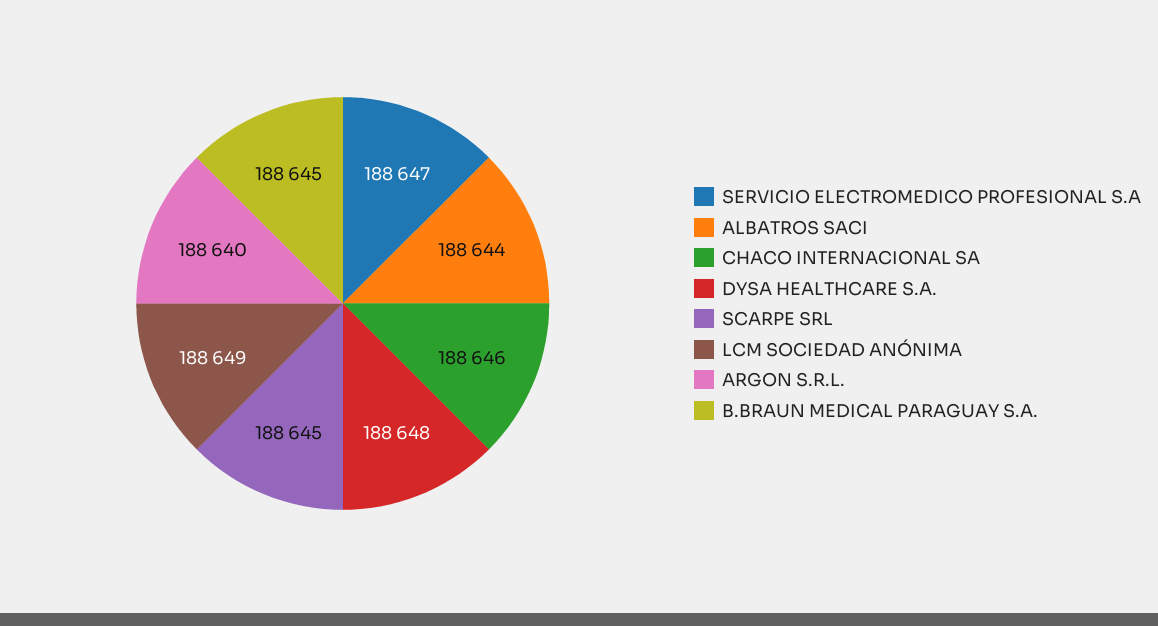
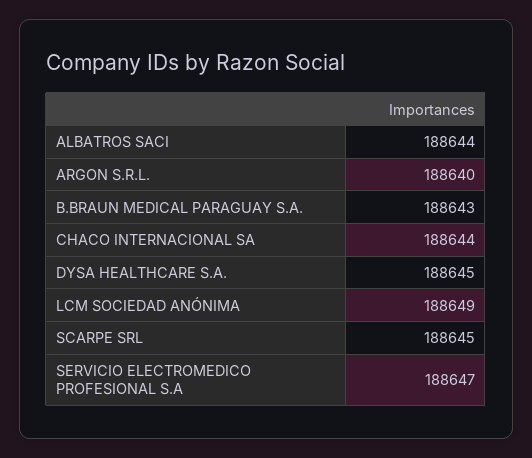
  {
    "SERVICIO ELECTROMEDICO PROFESIONAL S.A": 188647,
    "ALBATROS SACI": 188644,
-   "CHACO INTERNACIONAL SA": 188646,
+   "CHACO INTERNACIONAL SA": 188644,
-   "DYSA HEALTHCARE S.A.": 188648,
+   "DYSA HEALTHCARE S.A.": 188645,
    "SCARPE SRL": 188645,
    "LCM SOCIEDAD ANÓNIMA": 188649,
    "ARGON S.R.L.": 188640,
-   "B.BRAUN MEDICAL PARAGUAY S.A.": 188645
+   "B.BRAUN MEDICAL PARAGUAY S.A.": 188643
  }

